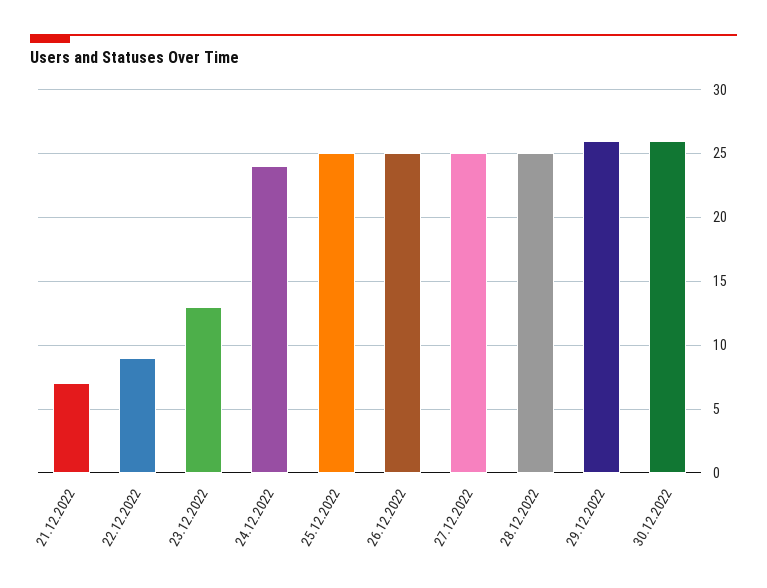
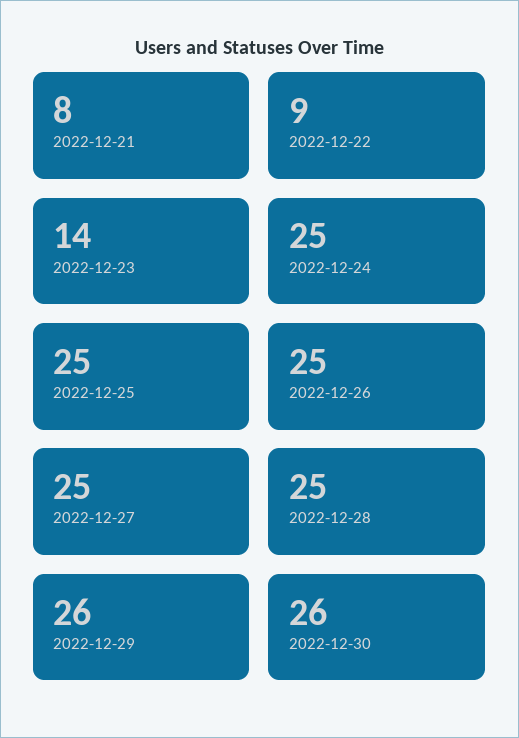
  {
-   "21.12.2022": 7,
+   "21.12.2022": 8,
    "22.12.2022": 9,
-   "23.12.2022": 13,
+   "23.12.2022": 14,
-   "24.12.2022": 24,
+   "24.12.2022": 25,
    "25.12.2022": 25,
    "26.12.2022": 25,
    "27.12.2022": 25,
    "28.12.2022": 25,
    "29.12.2022": 26,
    "30.12.2022": 26
  }

